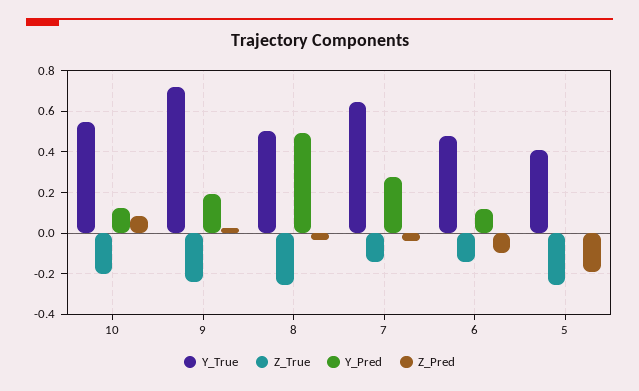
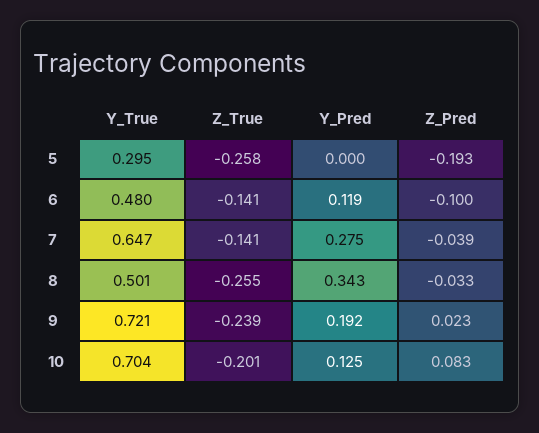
  {
    "Y_True": {
-     "10": 0.55,
+     "10": 0.704,
      "9": 0.721,
      "8": 0.501,
      "7": 0.647,
      "6": 0.48,
-     "5": 0.4
+     "5": 0.295
    },
    "Z_True": {
      "10": -0.201,
      "9": -0.239,
      "8": -0.255,
      "7": -0.141,
      "6": -0.141,
      "5": -0.258
    },
    "Y_Pred": {
      "10": 0.125,
      "9": 0.192,
-     "8": 0.5,
+     "8": 0.343,
      "7": 0.275,
      "6": 0.119,
      "5": 0
    },
    "Z_Pred": {
      "10": 0.083,
      "9": 0.023,
      "8": -0.033,
      "7": -0.039,
      "6": -0.1,
      "5": -0.193
    }
  }

